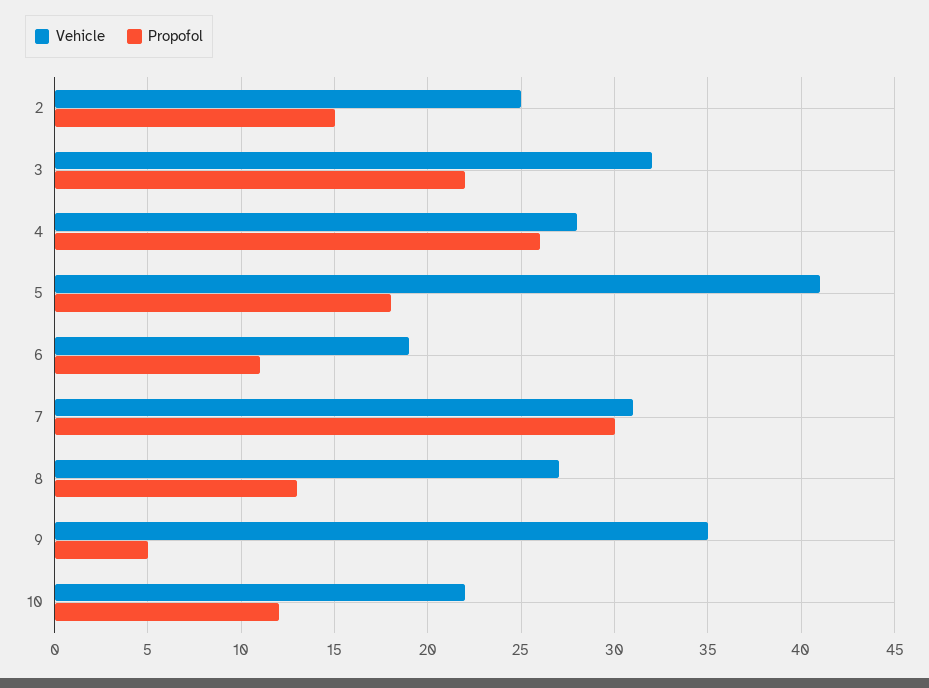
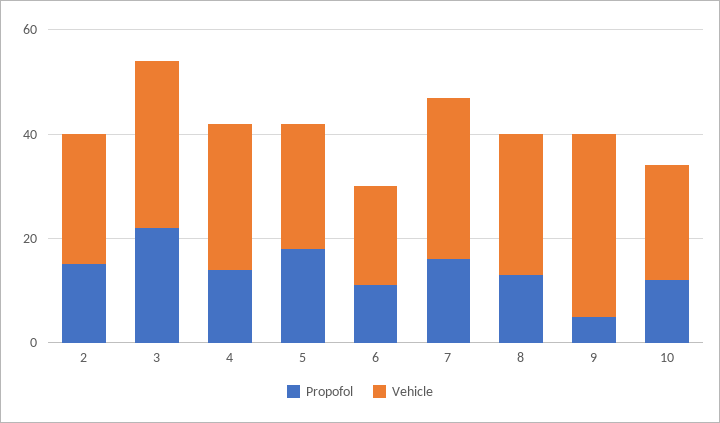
  {
    "Vehicle": {
      "2": 25,
      "3": 32,
      "4": 28,
-     "5": 41,
+     "5": 25,
      "6": 19,
      "7": 31,
      "8": 27,
      "9": 35,
      "10": 22
    },
    "Propofol": {
      "2": 15,
      "3": 22,
-     "4": 26,
+     "4": 15,
      "5": 18,
      "6": 11,
-     "7": 30,
+     "7": 15,
      "8": 13,
      "9": 5,
      "10": 12
    }
  }

